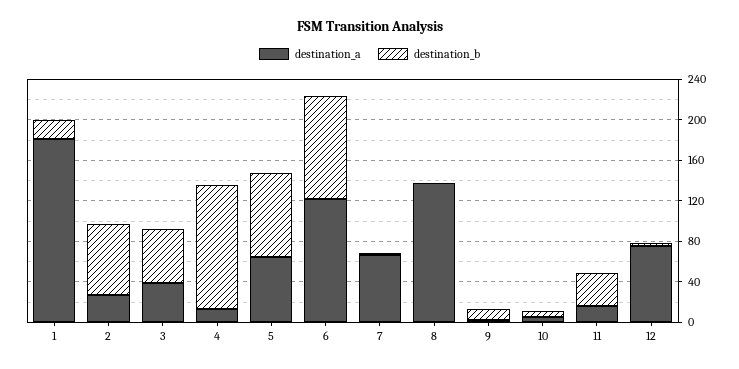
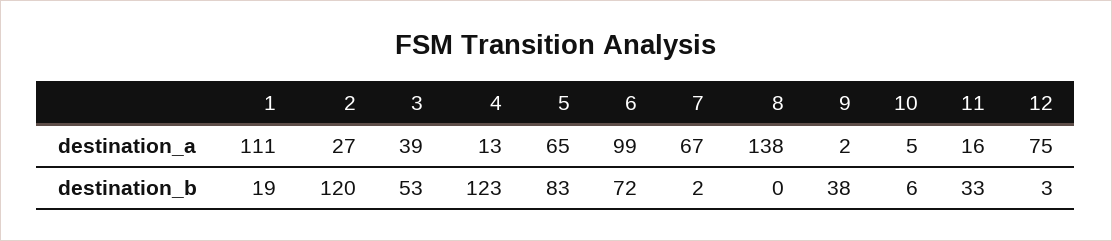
  {
    "destination_a": {
-     "1": 180,
+     "1": 111,
      "2": 27,
      "3": 39,
      "4": 13,
      "5": 65,
-     "6": 120,
+     "6": 99,
      "7": 67,
      "8": 138,
      "9": 2,
      "10": 5,
      "11": 16,
      "12": 75
    },
    "destination_b": {
      "1": 19,
-     "2": 70,
+     "2": 120,
      "3": 53,
      "4": 123,
      "5": 83,
-     "6": 100,
+     "6": 72,
      "7": 2,
      "8": 0,
-     "9": 10,
+     "9": 38,
      "10": 6,
      "11": 33,
      "12": 3
    }
  }

